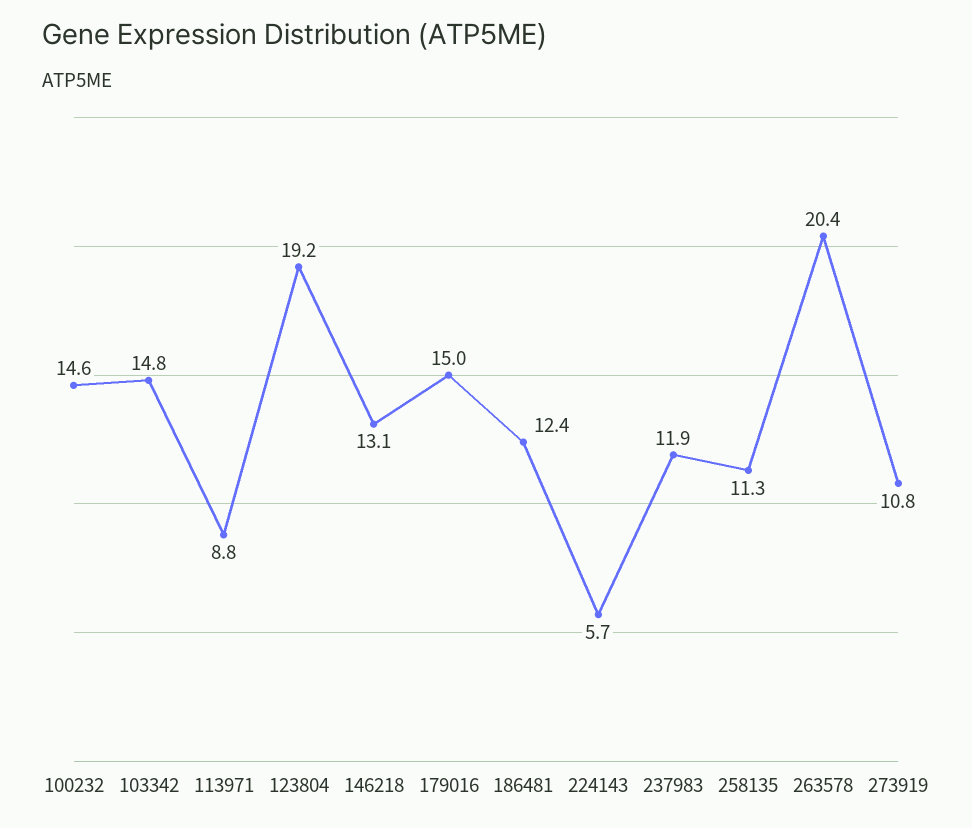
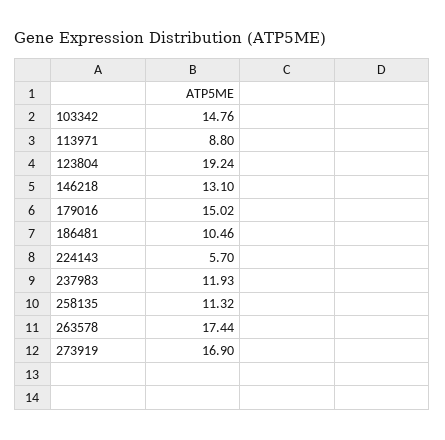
  {
-   "100232": 14.6,
    "103342": 14.76,
    "113971": 8.8,
    "123804": 19.24,
    "146218": 13.1,
    "179016": 15.02,
-   "186481": 12.4,
+   "186481": 10.46,
    "224143": 5.7,
    "237983": 11.93,
    "258135": 11.32,
-   "263578": 20.4,
+   "263578": 17.44,
-   "273919": 10.8
+   "273919": 16.9
  }

